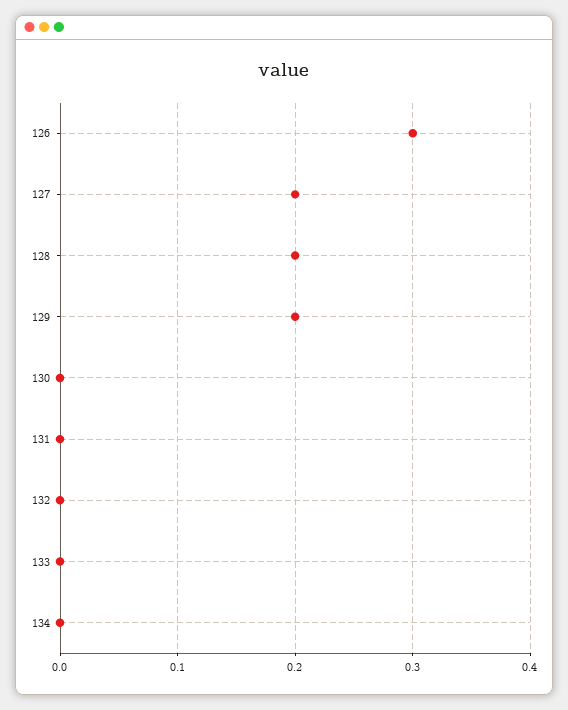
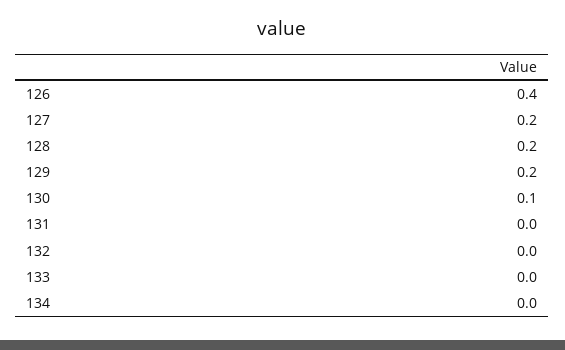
  {
-   "126": 0.3,
+   "126": 0.4,
    "127": 0.2,
    "128": 0.2,
    "129": 0.2,
-   "130": 0,
+   "130": 0.1,
    "131": 0,
    "132": 0,
    "133": 0,
    "134": 0
  }

